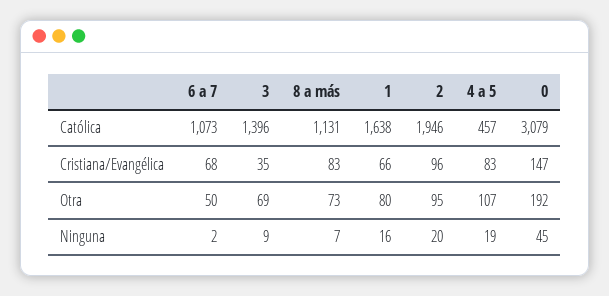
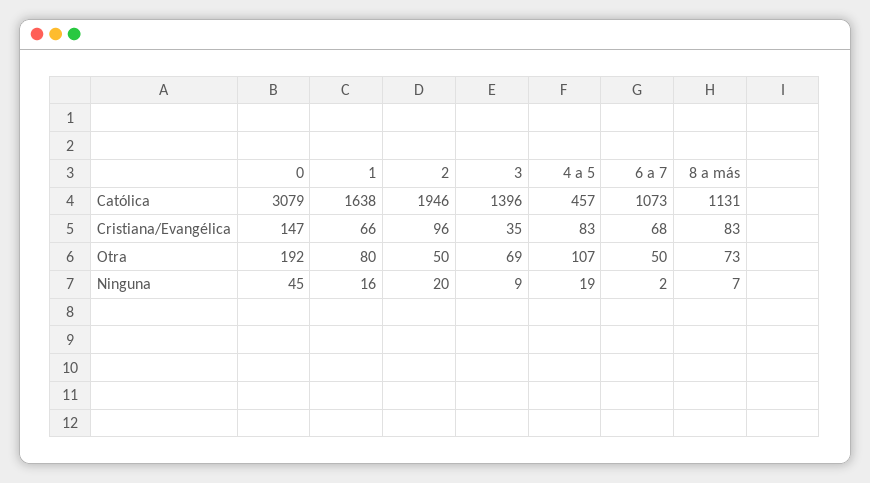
  {
    "6 a 7": {
      "Católica": 1073,
      "Cristiana/Evangélica": 68,
      "Otra": 50,
      "Ninguna": 2
    },
    "3": {
      "Católica": 1396,
      "Cristiana/Evangélica": 35,
      "Otra": 69,
      "Ninguna": 9
    },
    "8 a más": {
      "Católica": 1131,
      "Cristiana/Evangélica": 83,
      "Otra": 73,
      "Ninguna": 7
    },
    "1": {
      "Católica": 1638,
      "Cristiana/Evangélica": 66,
      "Otra": 80,
      "Ninguna": 16
    },
    "2": {
      "Católica": 1946,
      "Cristiana/Evangélica": 96,
-     "Otra": 95,
+     "Otra": 50,
      "Ninguna": 20
    },
    "4 a 5": {
      "Católica": 457,
      "Cristiana/Evangélica": 83,
      "Otra": 107,
      "Ninguna": 19
    },
    "0": {
      "Católica": 3079,
      "Cristiana/Evangélica": 147,
      "Otra": 192,
      "Ninguna": 45
    }
  }

